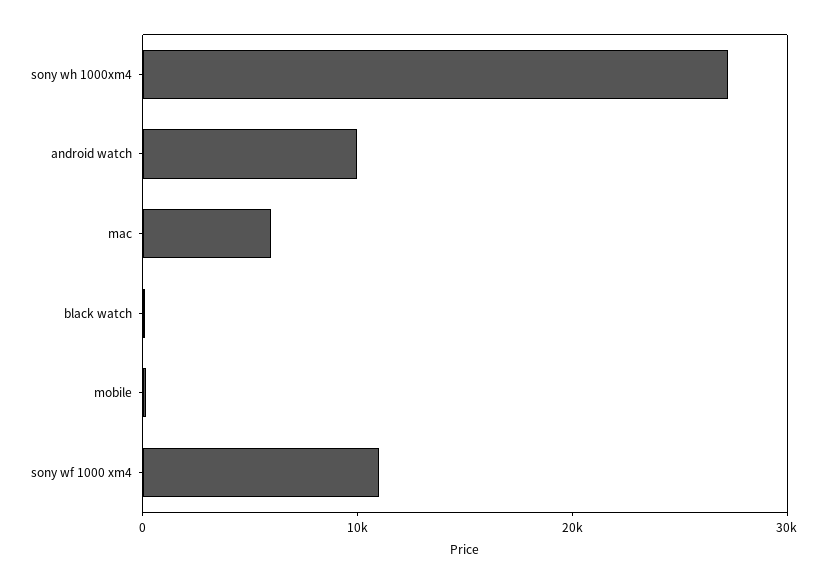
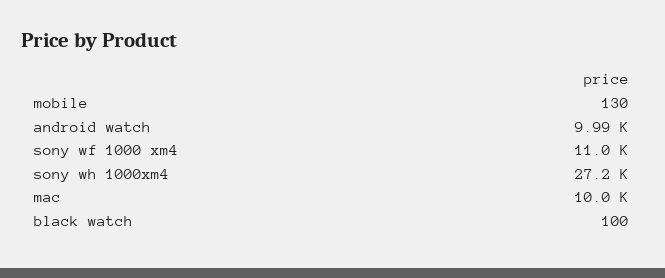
  {
    "sony wh 1000xm4": 27200,
    "android watch": 9990,
-   "mac": 6000,
+   "mac": 10000,
    "black watch": 100,
    "mobile": 130,
    "sony wf 1000 xm4": 11000
  }

